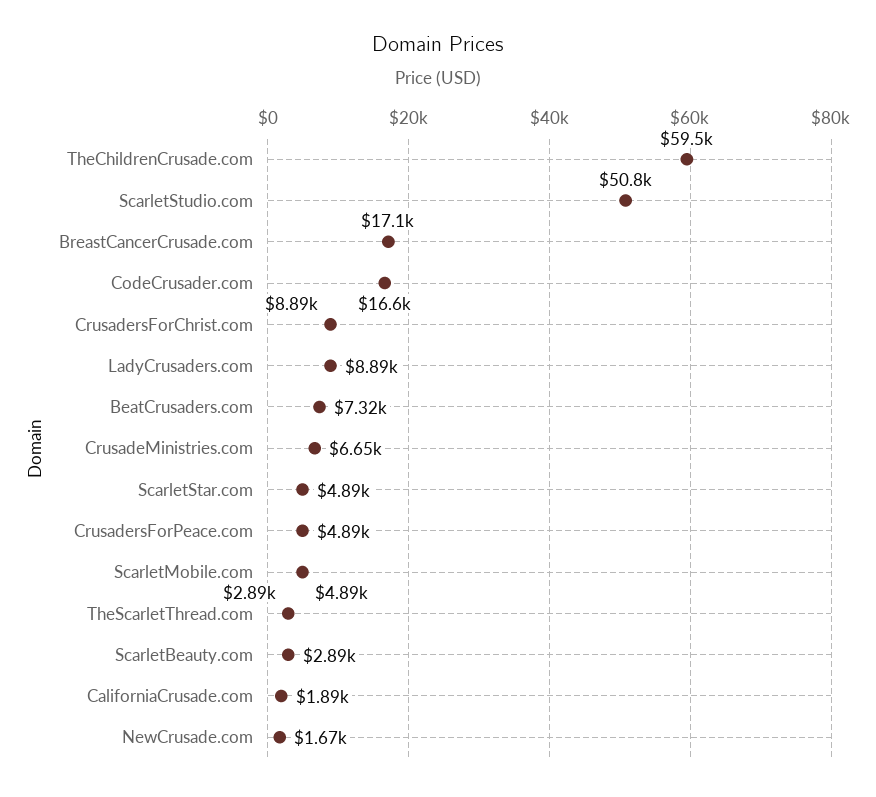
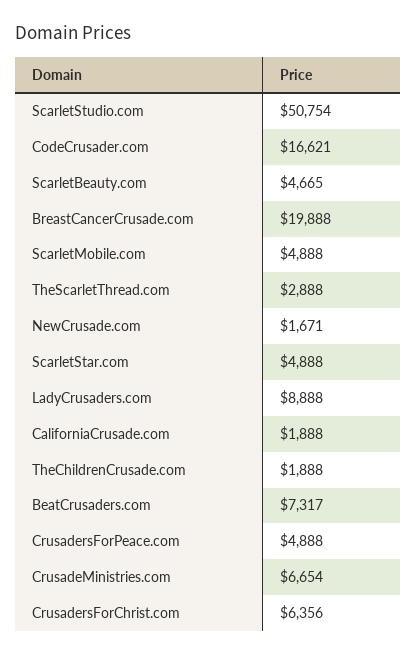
  {
-   "TheChildrenCrusade.com": 59500,
+   "TheChildrenCrusade.com": 1888,
    "ScarletStudio.com": 50754,
-   "BreastCancerCrusade.com": 17100,
+   "BreastCancerCrusade.com": 19888,
    "CodeCrusader.com": 16621,
-   "CrusadersForChrist.com": 8890,
+   "CrusadersForChrist.com": 6356,
    "LadyCrusaders.com": 8888,
    "BeatCrusaders.com": 7317,
    "CrusadeMinistries.com": 6654,
    "ScarletStar.com": 4888,
    "CrusadersForPeace.com": 4888,
    "ScarletMobile.com": 4888,
    "TheScarletThread.com": 2888,
-   "ScarletBeauty.com": 2890,
+   "ScarletBeauty.com": 4665,
    "CaliforniaCrusade.com": 1888,
    "NewCrusade.com": 1671
  }

